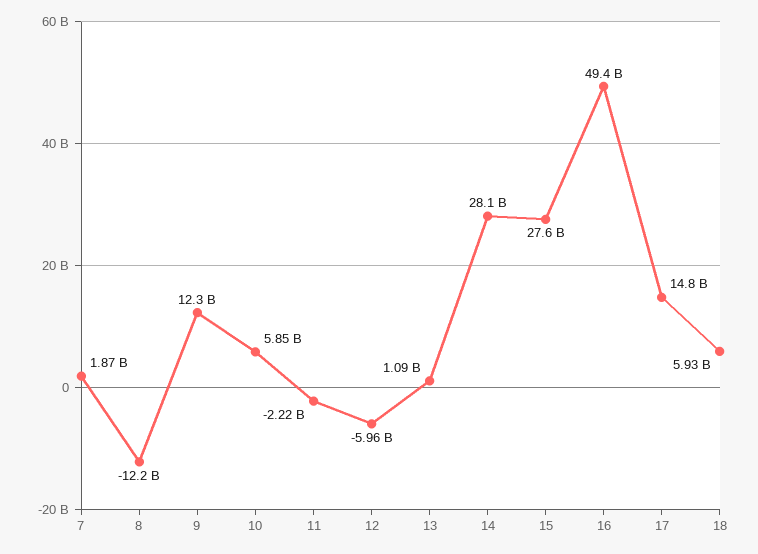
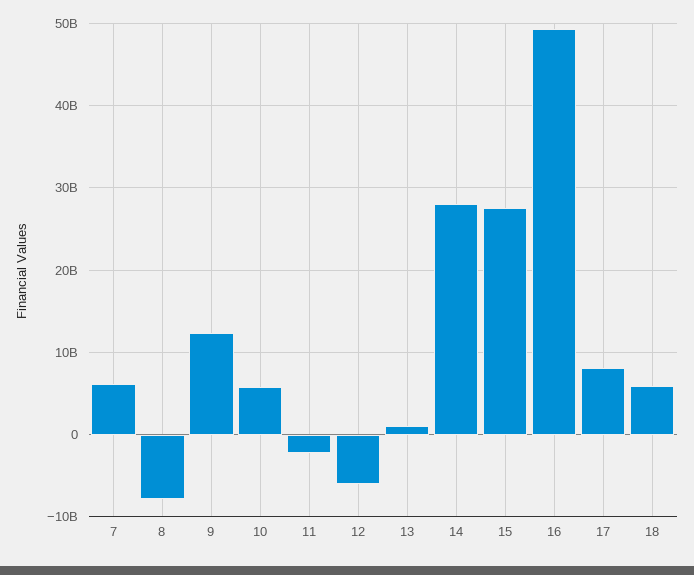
  {
-   "7": 1870000000,
+   "7": 6000000000,
-   "8": -12200000000,
+   "8": -8000000000,
    "9": 12300000000,
    "10": 5850000000,
    "11": -2220000000,
    "12": -5960000000,
    "13": 1090000000,
    "14": 28100000000,
    "15": 27600000000,
    "16": 49400000000,
-   "17": 14800000000,
+   "17": 8000000000,
    "18": 5930000000
  }

